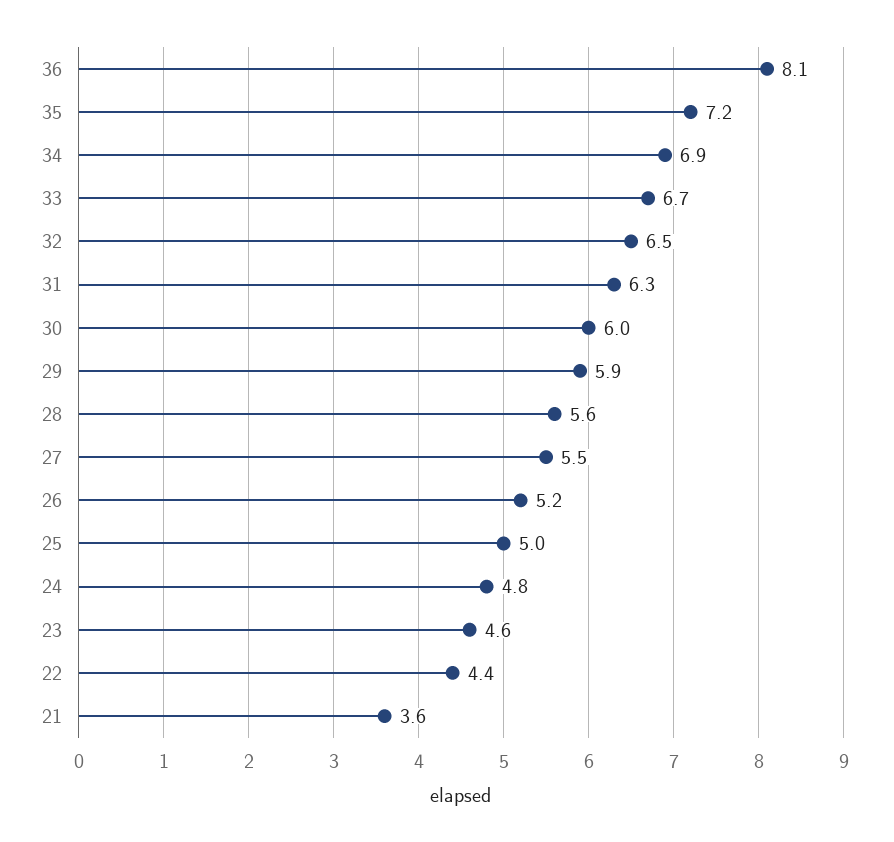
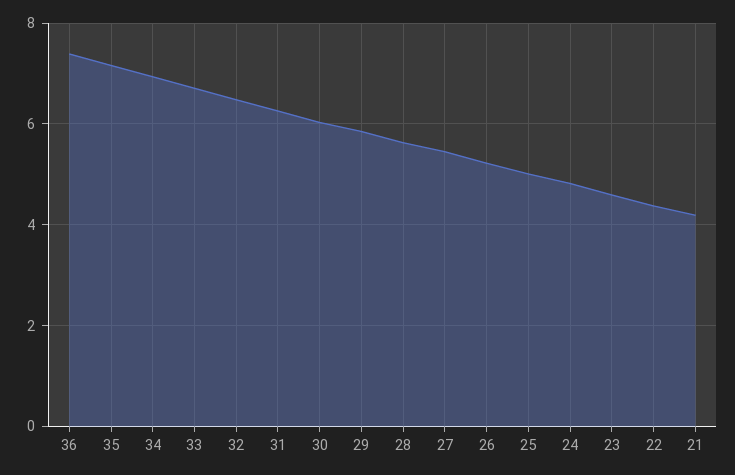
  {
-   "36": 8.1,
+   "36": 7.4,
    "35": 7.2,
    "34": 6.9,
    "33": 6.7,
    "32": 6.5,
    "31": 6.3,
    "30": 6,
    "29": 5.9,
    "28": 5.6,
    "27": 5.5,
    "26": 5.2,
    "25": 5,
    "24": 4.8,
    "23": 4.6,
    "22": 4.4,
-   "21": 3.6
+   "21": 4.2
  }

